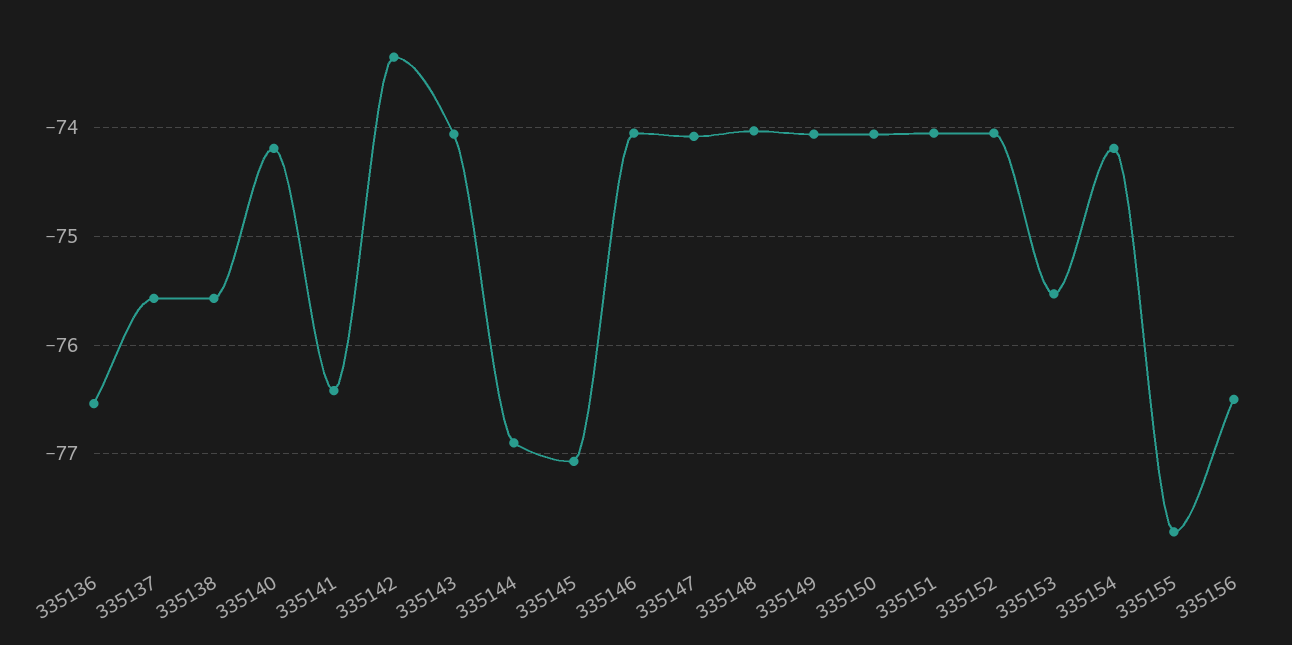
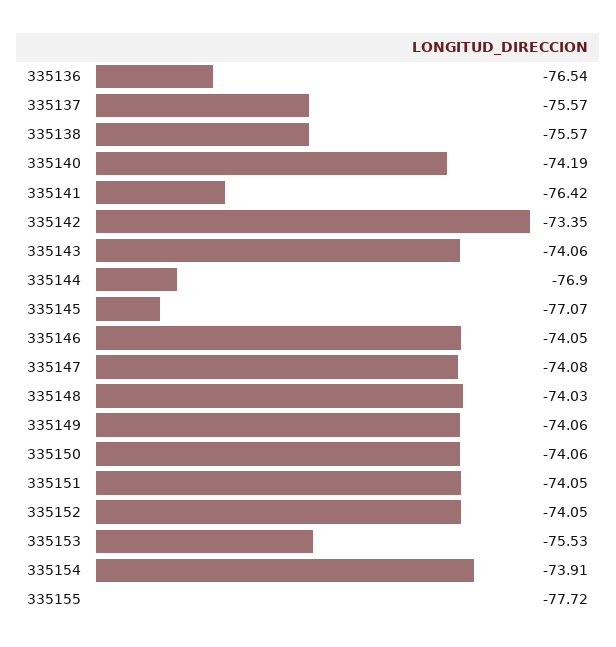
  {
    "335136": -76.54,
    "335137": -75.57,
    "335138": -75.57,
    "335140": -74.19,
    "335141": -76.42,
    "335142": -73.35,
    "335143": -74.06,
    "335144": -76.9,
    "335145": -77.07,
    "335146": -74.05,
    "335147": -74.08,
    "335148": -74.03,
    "335149": -74.06,
    "335150": -74.06,
    "335151": -74.05,
    "335152": -74.05,
    "335153": -75.53,
-   "335154": -74.2,
+   "335154": -73.91,
-   "335155": -77.72,
+   "335155": -77.72
-   "335156": -76.5
  }

